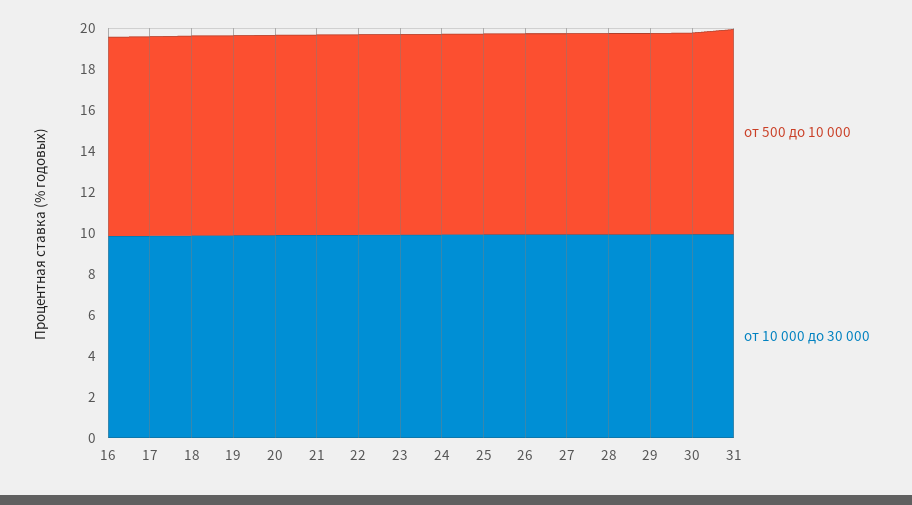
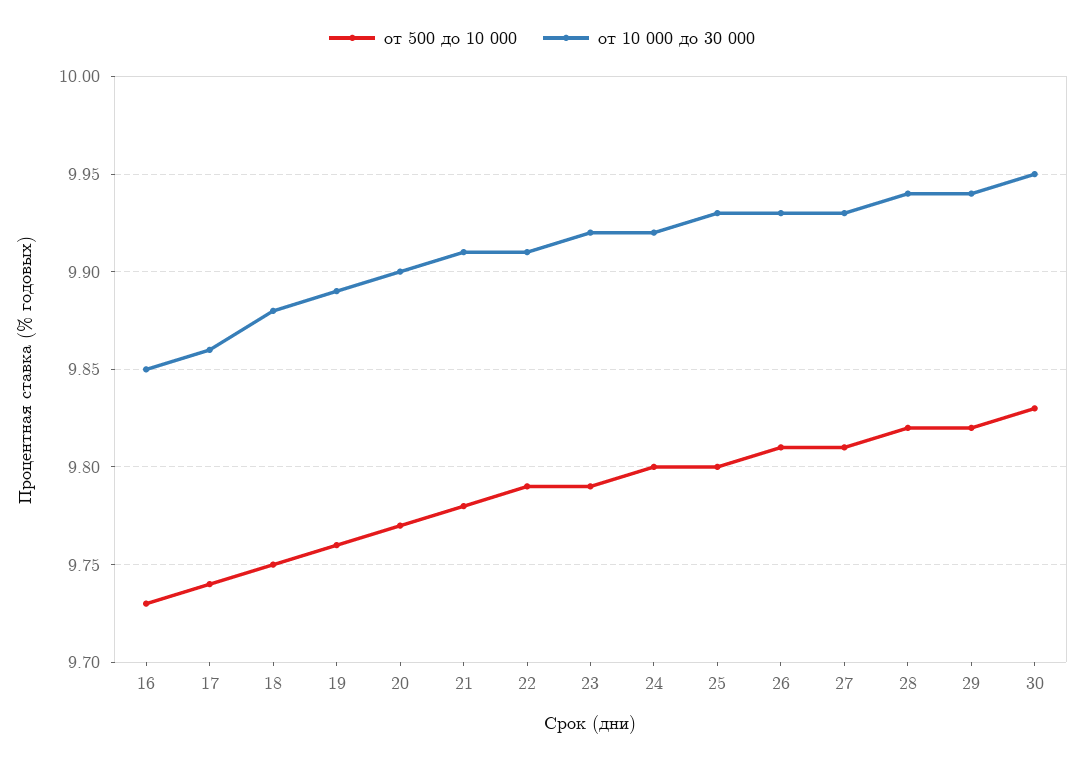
  {
    "от 500 до 10 000": {
      "16": 9.73,
      "17": 9.74,
      "18": 9.75,
      "19": 9.76,
      "20": 9.77,
      "21": 9.78,
      "22": 9.79,
      "23": 9.79,
      "24": 9.8,
      "25": 9.8,
      "26": 9.81,
      "27": 9.81,
      "28": 9.82,
      "29": 9.82,
-     "30": 9.83,
+     "30": 9.83
-     "31": 10
    },
    "от 10 000 до 30 000": {
      "16": 9.85,
      "17": 9.86,
      "18": 9.88,
      "19": 9.89,
      "20": 9.9,
      "21": 9.91,
      "22": 9.91,
      "23": 9.92,
      "24": 9.92,
      "25": 9.93,
      "26": 9.93,
      "27": 9.93,
      "28": 9.94,
      "29": 9.94,
-     "30": 9.95,
+     "30": 9.95
-     "31": 10
    }
  }

